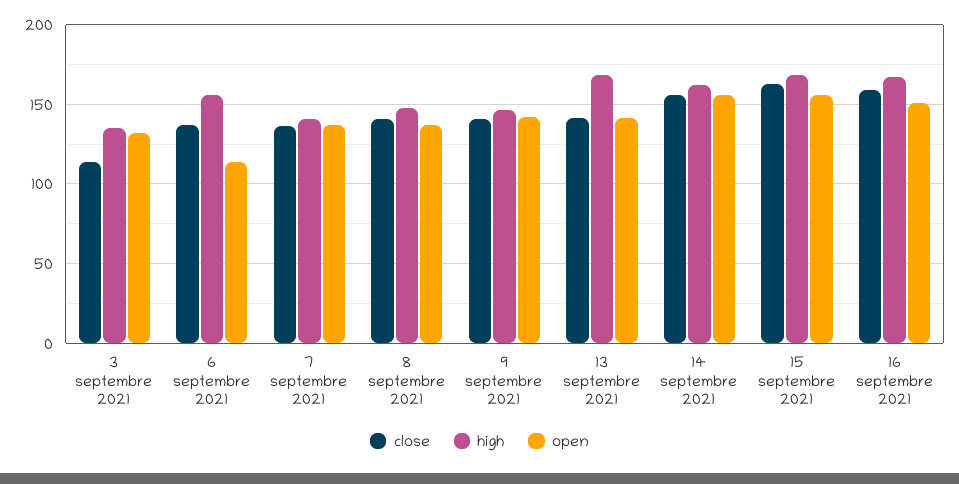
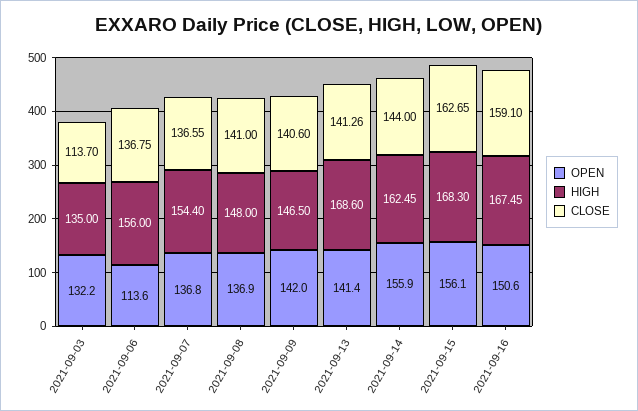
  {
    "close": {
      "3 septembre 2021": 113.7,
      "6 septembre 2021": 136.75,
      "7 septembre 2021": 136.55,
      "8 septembre 2021": 141,
      "9 septembre 2021": 140.6,
      "13 septembre 2021": 141.26,
-     "14 septembre 2021": 155,
+     "14 septembre 2021": 144,
      "15 septembre 2021": 162.65,
      "16 septembre 2021": 159.1
    },
    "high": {
      "3 septembre 2021": 135,
      "6 septembre 2021": 156,
-     "7 septembre 2021": 140,
+     "7 septembre 2021": 154.4,
      "8 septembre 2021": 148,
      "9 septembre 2021": 146.5,
      "13 septembre 2021": 168.6,
      "14 septembre 2021": 162.45,
      "15 septembre 2021": 168.3,
      "16 septembre 2021": 167.45
    },
    "open": {
      "3 septembre 2021": 132.2,
      "6 septembre 2021": 113.6,
      "7 septembre 2021": 136.8,
      "8 septembre 2021": 136.9,
      "9 septembre 2021": 142,
      "13 septembre 2021": 141.4,
      "14 septembre 2021": 155.9,
      "15 septembre 2021": 156.1,
      "16 septembre 2021": 150.6
    }
  }

